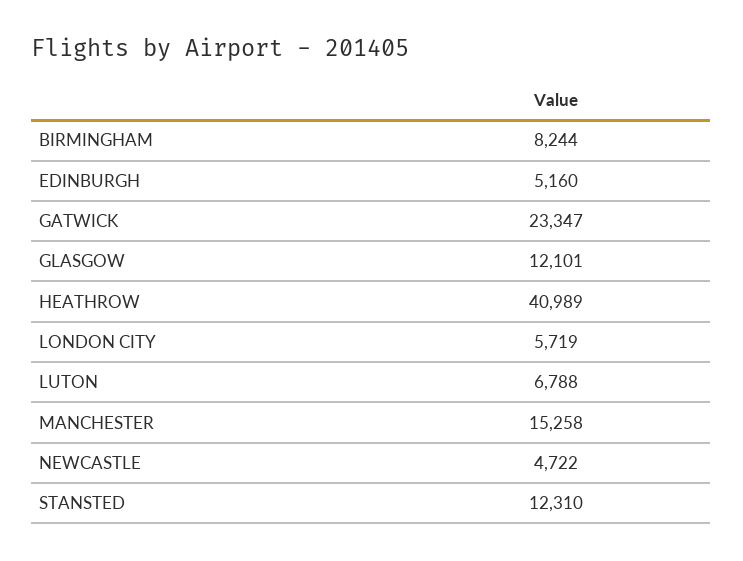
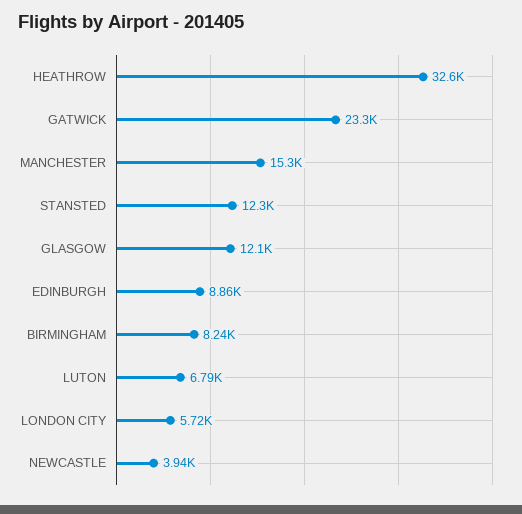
  {
    "BIRMINGHAM": 8244,
-   "EDINBURGH": 5160,
+   "EDINBURGH": 8860,
    "GATWICK": 23347,
    "GLASGOW": 12101,
-   "HEATHROW": 40989,
+   "HEATHROW": 32600,
    "LONDON CITY": 5719,
    "LUTON": 6788,
    "MANCHESTER": 15258,
-   "NEWCASTLE": 4722,
+   "NEWCASTLE": 3940,
    "STANSTED": 12310
  }

